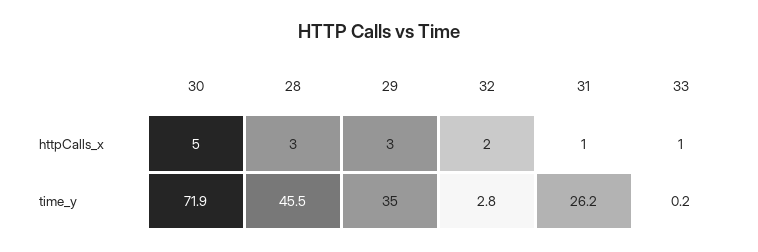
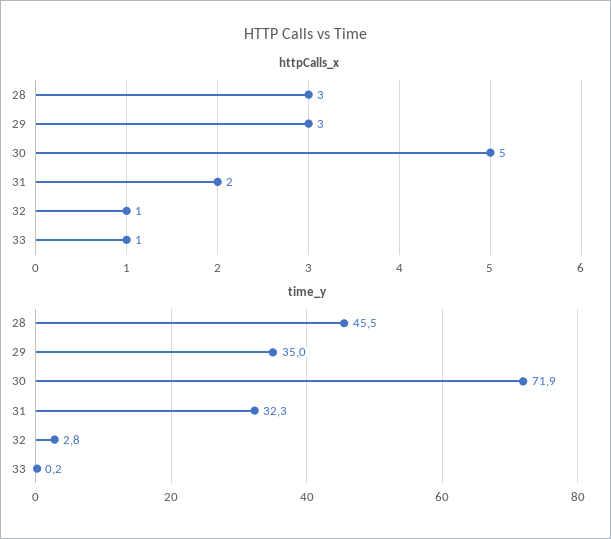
  {
    "httpCalls_x": {
      "30": 5,
      "28": 3,
      "29": 3,
-     "32": 2,
+     "32": 1,
-     "31": 1,
+     "31": 2,
      "33": 1
    },
    "time_y": {
      "30": 71.9,
      "28": 45.5,
      "29": 35,
      "32": 2.8,
-     "31": 26.2,
+     "31": 32.3,
      "33": 0.2
    }
  }

